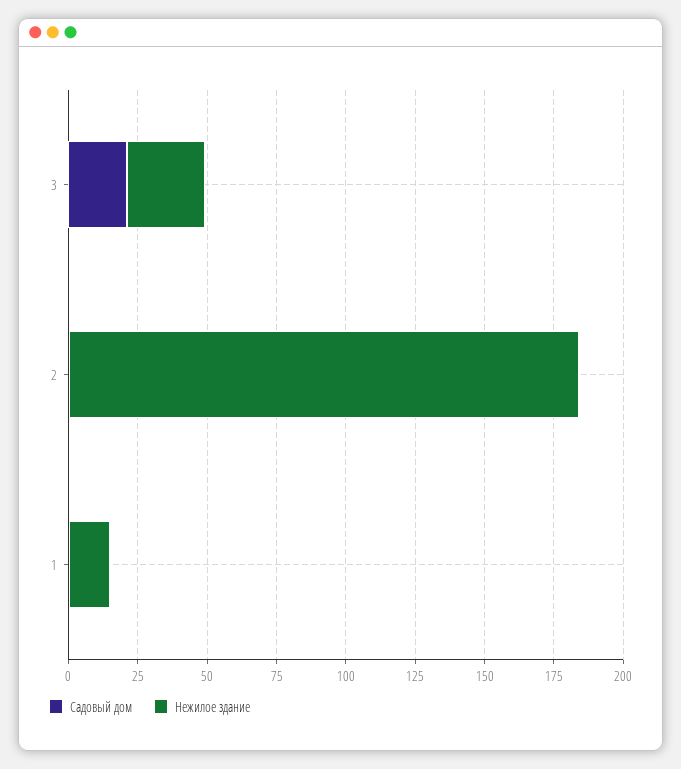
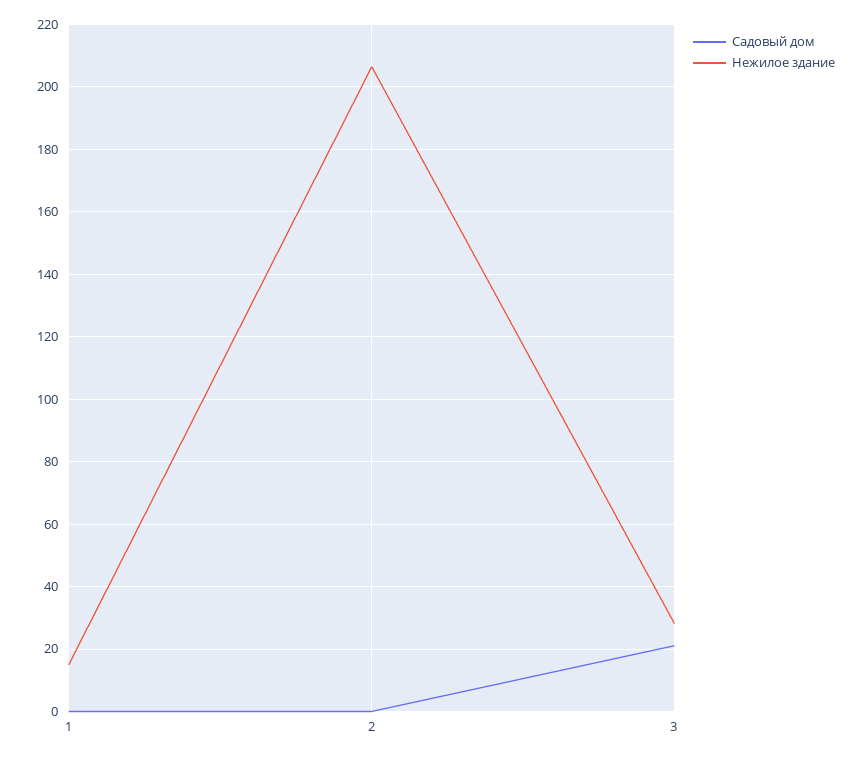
  {
    "Садовый дом": {
      "3": 22,
      "2": 0,
      "1": 0
    },
    "Нежилое здание": {
      "3": 28,
-     "2": 185,
+     "2": 206,
      "1": 16
    }
  }

